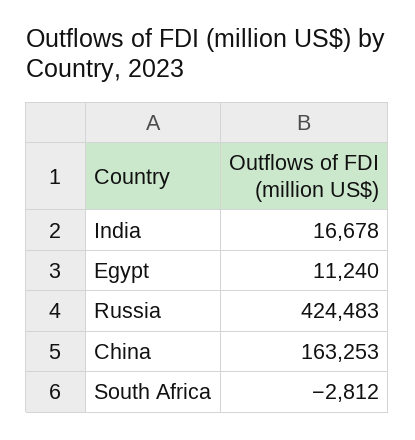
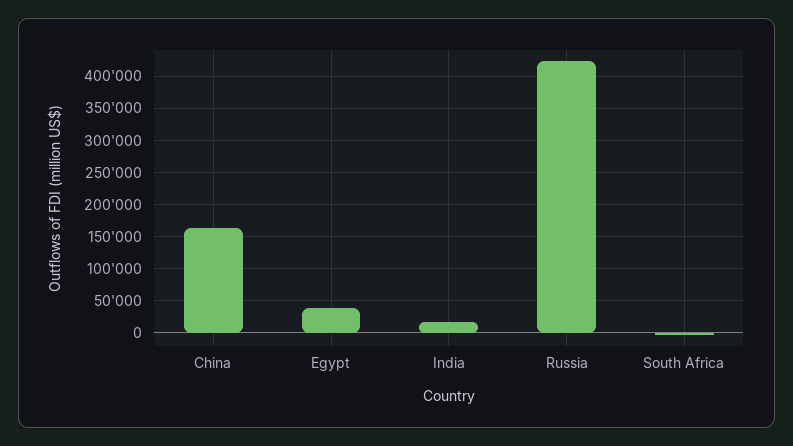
  {
    "India": 16678,
-   "Egypt": 11240,
+   "Egypt": 40000,
    "Russia": 424483,
    "China": 163253,
    "South Africa": -2812
  }

